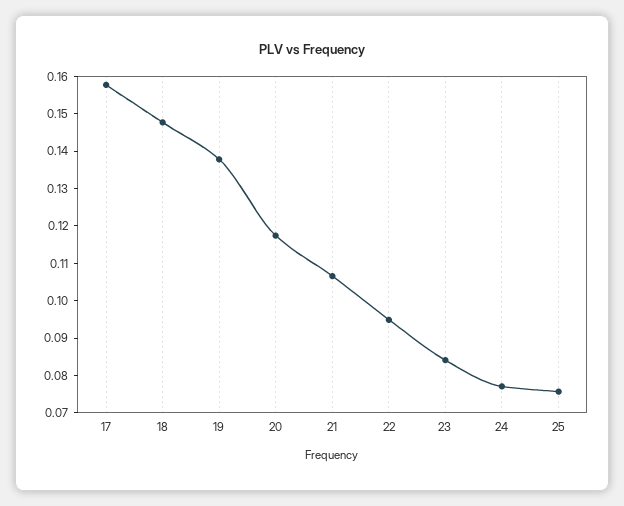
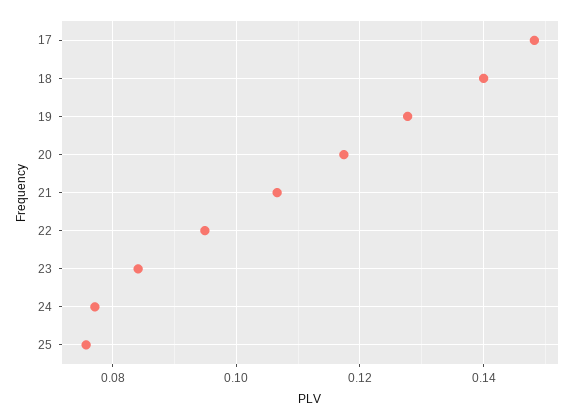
  {
-   "17": 0.1575,
+   "17": 0.148,
-   "18": 0.1475,
+   "18": 0.14,
-   "19": 0.1375,
+   "19": 0.128,
    "20": 0.118,
    "21": 0.106,
    "22": 0.094,
    "23": 0.084,
    "24": 0.078,
    "25": 0.076
  }

